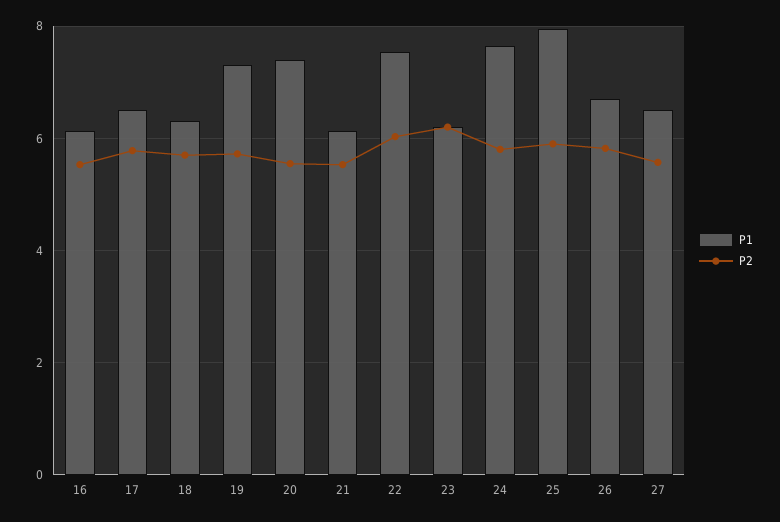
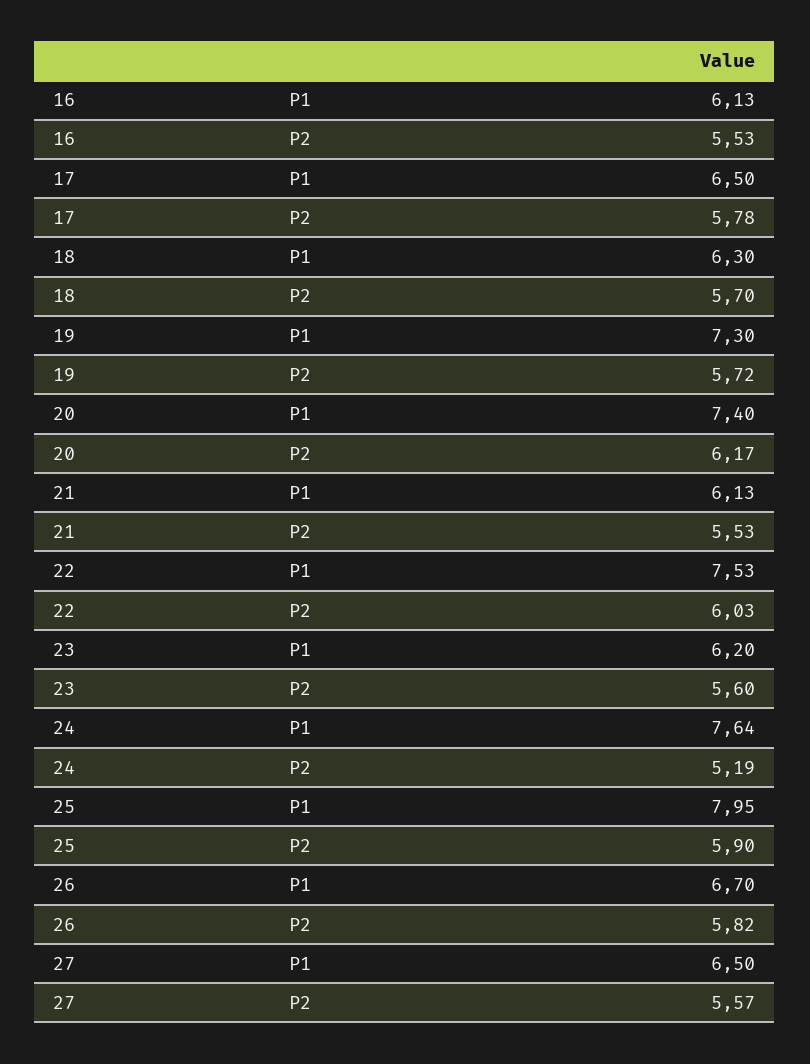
  {
    "P1": {
      "16": 6.13,
      "17": 6.5,
      "18": 6.3,
      "19": 7.3,
      "20": 7.4,
      "21": 6.13,
      "22": 7.53,
      "23": 6.2,
      "24": 7.64,
      "25": 7.95,
      "26": 6.7,
      "27": 6.5
    },
    "P2": {
      "16": 5.53,
      "17": 5.78,
      "18": 5.7,
      "19": 5.72,
-     "20": 5.6,
+     "20": 6.17,
      "21": 5.53,
      "22": 6.03,
-     "23": 6.2,
+     "23": 5.6,
-     "24": 5.8,
+     "24": 5.19,
      "25": 5.9,
      "26": 5.82,
      "27": 5.57
    }
  }

